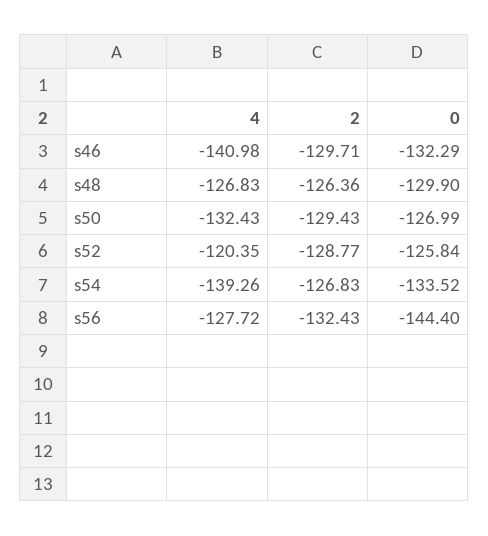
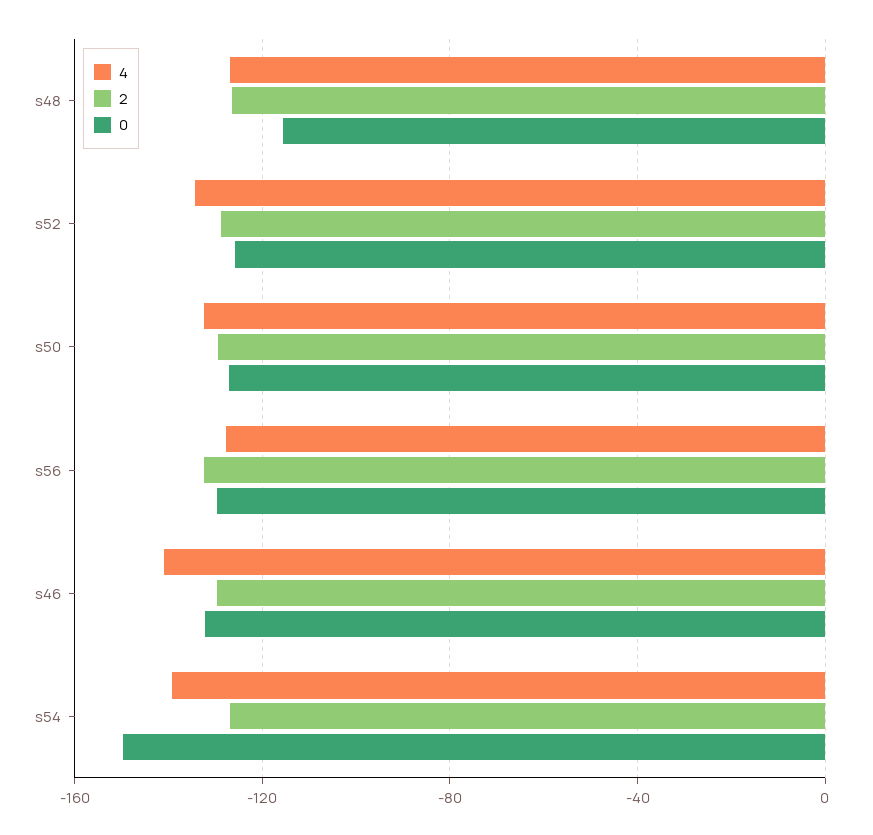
  {
    "4": {
      "s46": -140.98,
      "s48": -126.83,
      "s50": -132.43,
-     "s52": -120.35,
+     "s52": -135,
      "s54": -139.26,
      "s56": -127.72
    },
    "2": {
      "s46": -129.71,
      "s48": -126.36,
      "s50": -129.43,
      "s52": -128.77,
      "s54": -126.83,
      "s56": -132.43
    },
    "0": {
      "s46": -132.29,
-     "s48": -129.9,
+     "s48": -115,
      "s50": -126.99,
      "s52": -125.84,
-     "s54": -133.52,
+     "s54": -150,
-     "s56": -144.4
+     "s56": -130
    }
  }

